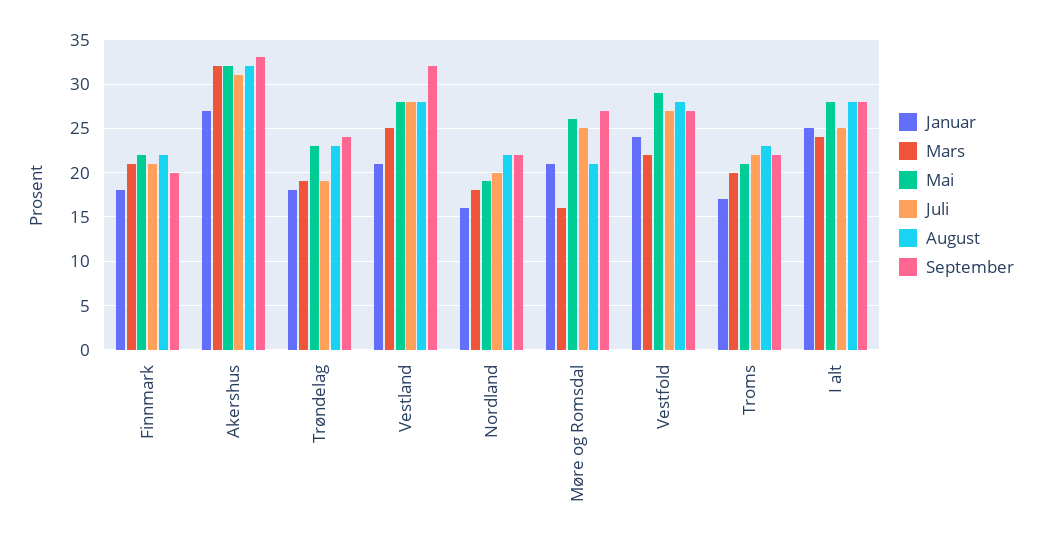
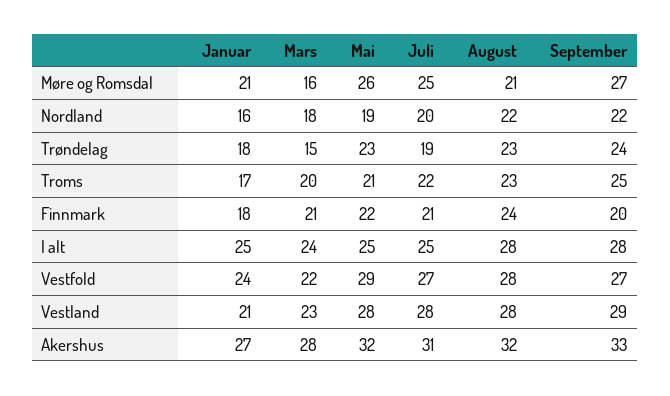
  {
    "Januar": {
      "Finnmark": 18,
      "Akershus": 27,
      "Trøndelag": 18,
      "Vestland": 21,
      "Nordland": 16,
      "Møre og Romsdal": 21,
      "Vestfold": 24,
      "Troms": 17,
      "I alt": 25
    },
    "Mars": {
      "Finnmark": 21,
-     "Akershus": 32,
+     "Akershus": 28,
-     "Trøndelag": 19,
+     "Trøndelag": 15,
-     "Vestland": 25,
+     "Vestland": 23,
      "Nordland": 18,
      "Møre og Romsdal": 16,
      "Vestfold": 22,
      "Troms": 20,
      "I alt": 24
    },
    "Mai": {
      "Finnmark": 22,
      "Akershus": 32,
      "Trøndelag": 23,
      "Vestland": 28,
      "Nordland": 19,
      "Møre og Romsdal": 26,
      "Vestfold": 29,
      "Troms": 21,
-     "I alt": 28
+     "I alt": 25
    },
    "Juli": {
      "Finnmark": 21,
      "Akershus": 31,
      "Trøndelag": 19,
      "Vestland": 28,
      "Nordland": 20,
      "Møre og Romsdal": 25,
      "Vestfold": 27,
      "Troms": 22,
      "I alt": 25
    },
    "August": {
-     "Finnmark": 22,
+     "Finnmark": 24,
      "Akershus": 32,
      "Trøndelag": 23,
      "Vestland": 28,
      "Nordland": 22,
      "Møre og Romsdal": 21,
      "Vestfold": 28,
      "Troms": 23,
      "I alt": 28
    },
    "September": {
      "Finnmark": 20,
      "Akershus": 33,
      "Trøndelag": 24,
-     "Vestland": 32,
+     "Vestland": 29,
      "Nordland": 22,
      "Møre og Romsdal": 27,
      "Vestfold": 27,
-     "Troms": 22,
+     "Troms": 25,
      "I alt": 28
    }
  }

